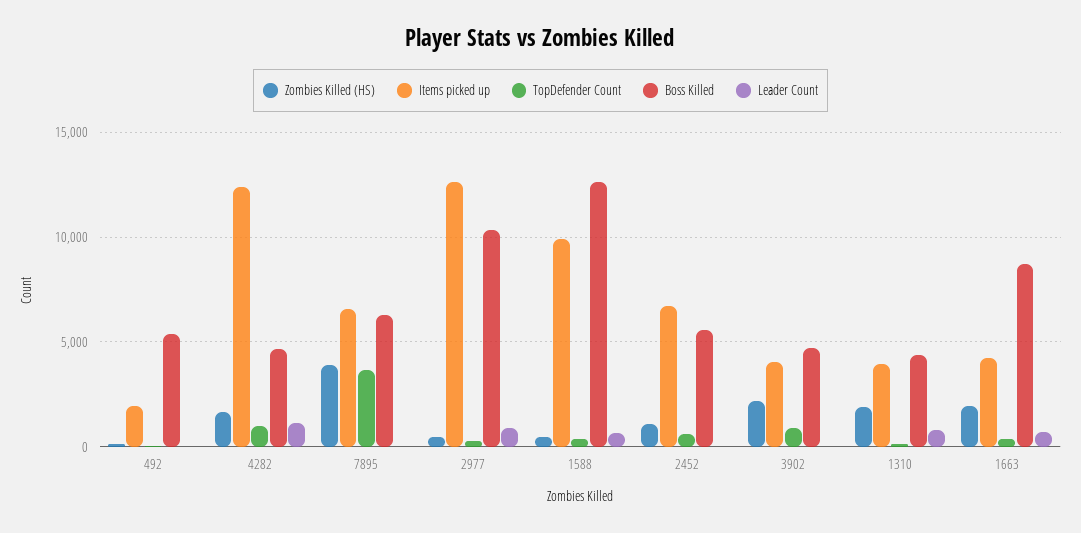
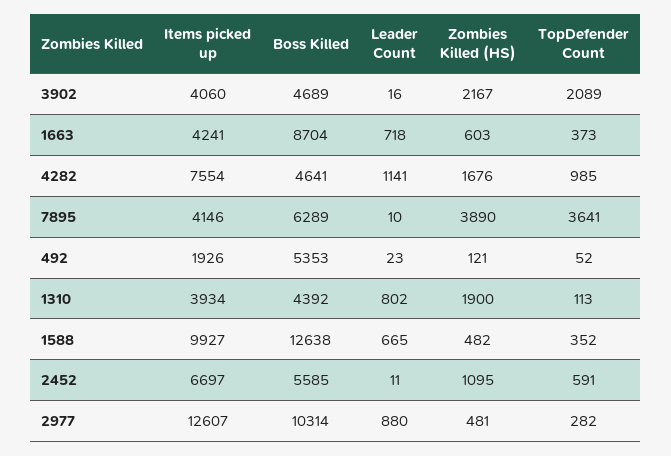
  {
    "Zombies Killed (HS)": {
      "492": 121,
      "4282": 1676,
      "7895": 3890,
      "2977": 481,
      "1588": 482,
      "2452": 1095,
      "3902": 2167,
      "1310": 1900,
-     "1663": 2000
+     "1663": 603
    },
    "Items picked up": {
      "492": 1926,
-     "4282": 12500,
+     "4282": 7554,
-     "7895": 6500,
+     "7895": 4146,
      "2977": 12607,
      "1588": 9927,
      "2452": 6697,
      "3902": 4060,
      "1310": 3934,
      "1663": 4241
    },
    "TopDefender Count": {
      "492": 52,
      "4282": 985,
      "7895": 3641,
      "2977": 282,
      "1588": 352,
      "2452": 591,
-     "3902": 1000,
+     "3902": 2089,
      "1310": 113,
      "1663": 373
    },
    "Boss Killed": {
      "492": 5353,
      "4282": 4641,
      "7895": 6289,
      "2977": 10314,
      "1588": 12638,
      "2452": 5585,
      "3902": 4689,
      "1310": 4392,
      "1663": 8704
    },
    "Leader Count": {
      "492": 23,
      "4282": 1141,
      "7895": 10,
      "2977": 880,
      "1588": 665,
      "2452": 11,
      "3902": 16,
      "1310": 802,
      "1663": 718
    }
  }

